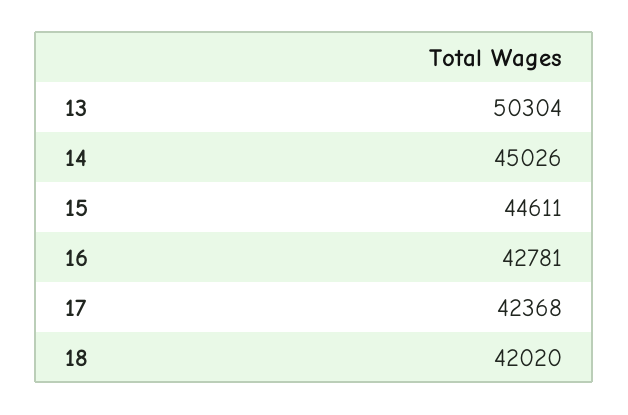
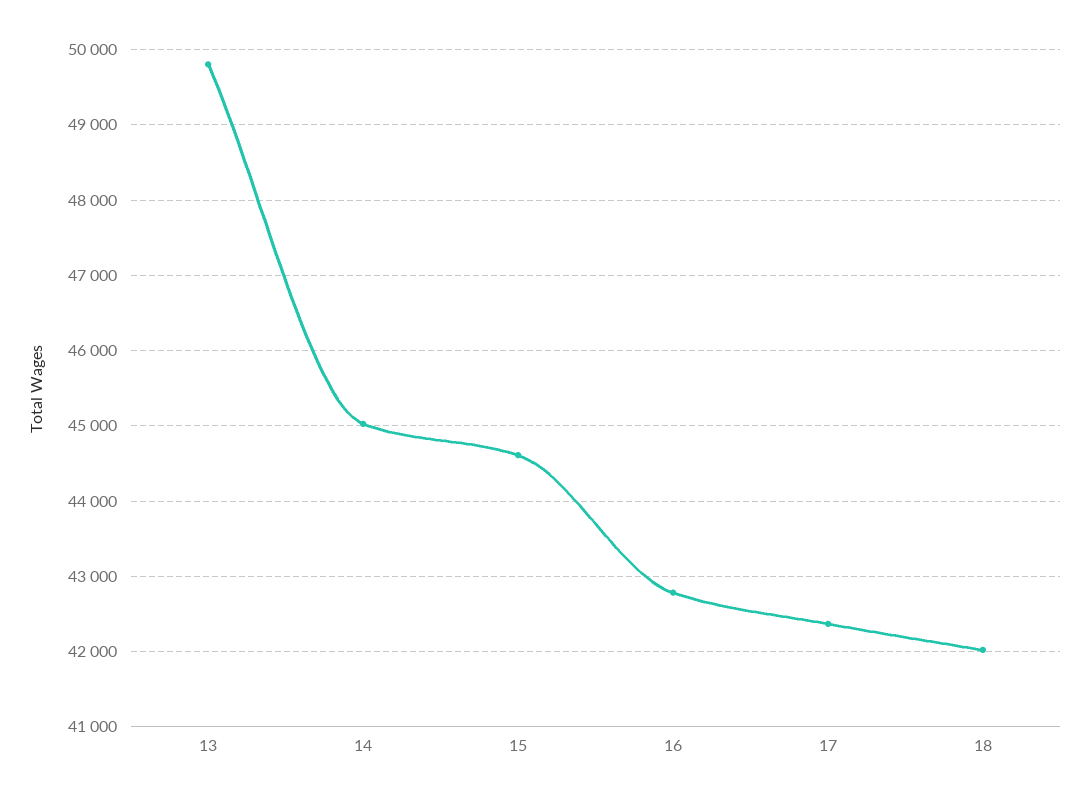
  {
-   "13": 50304,
+   "13": 49800,
    "14": 45026,
    "15": 44611,
    "16": 42781,
    "17": 42368,
    "18": 42020
  }

